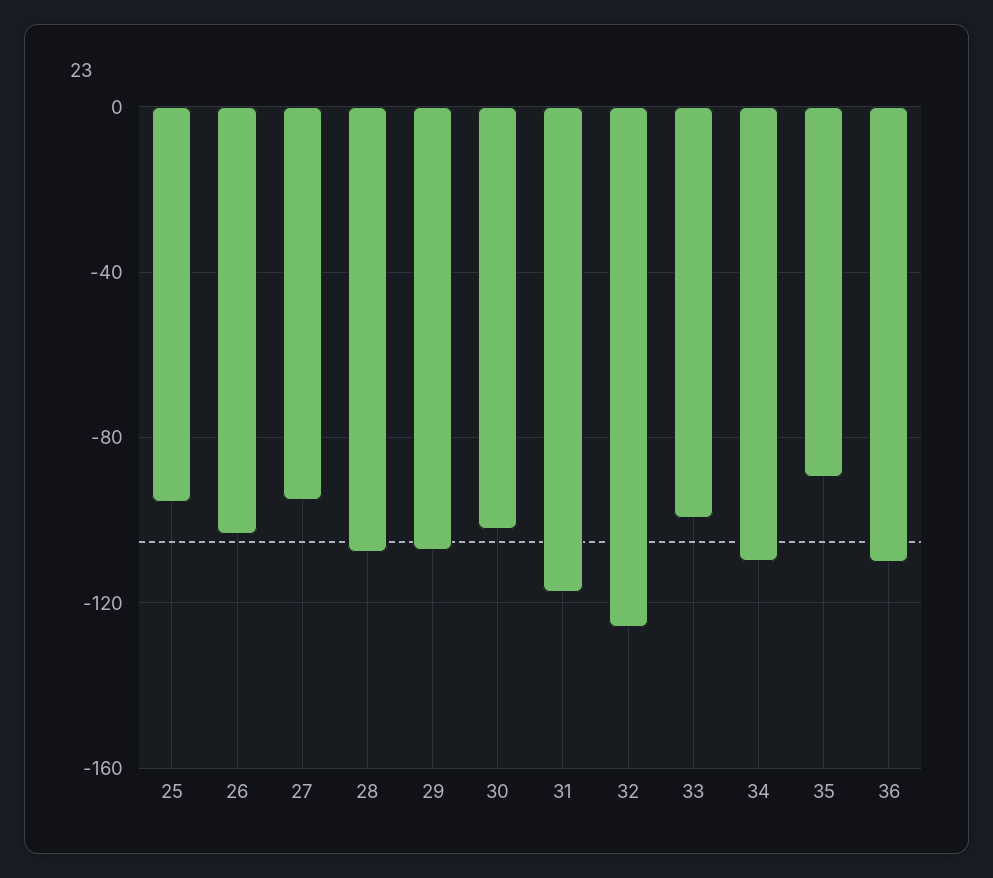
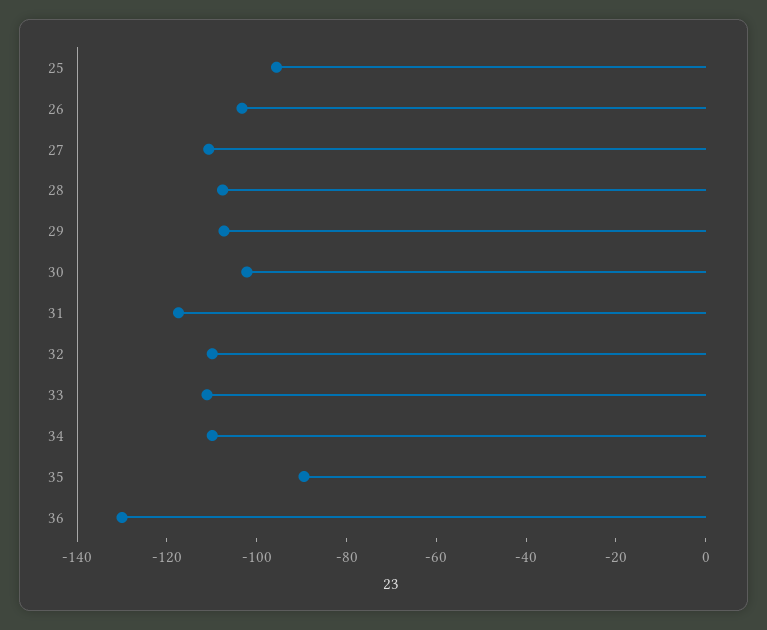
  {
    "25": -95,
    "26": -105,
-   "27": -95,
+   "27": -110,
    "28": -110,
    "29": -105,
    "30": -100,
    "31": -115,
-   "32": -125,
+   "32": -110,
-   "33": -100,
+   "33": -110,
    "34": -110,
    "35": -90,
-   "36": -110
+   "36": -130
  }

